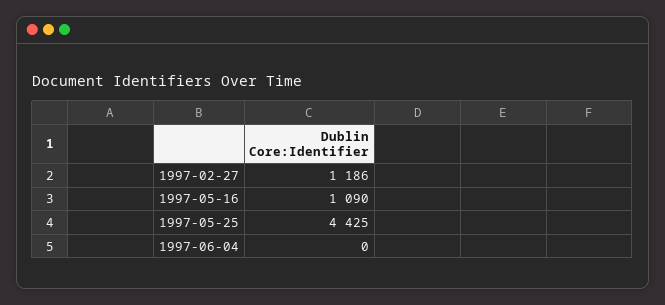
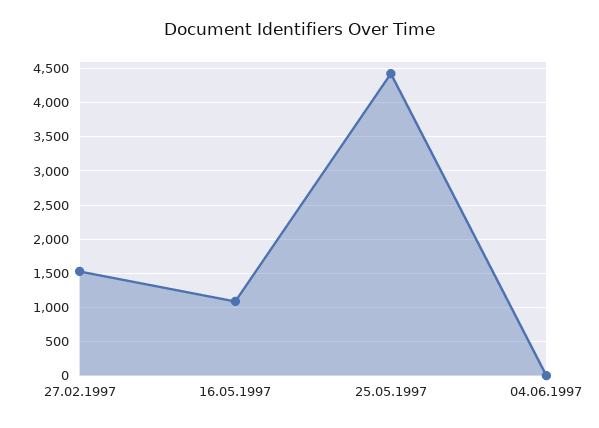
  {
-   "1997-02-27": 1186,
+   "1997-02-27": 1500,
    "1997-05-16": 1090,
    "1997-05-25": 4425,
    "1997-06-04": 0
  }

